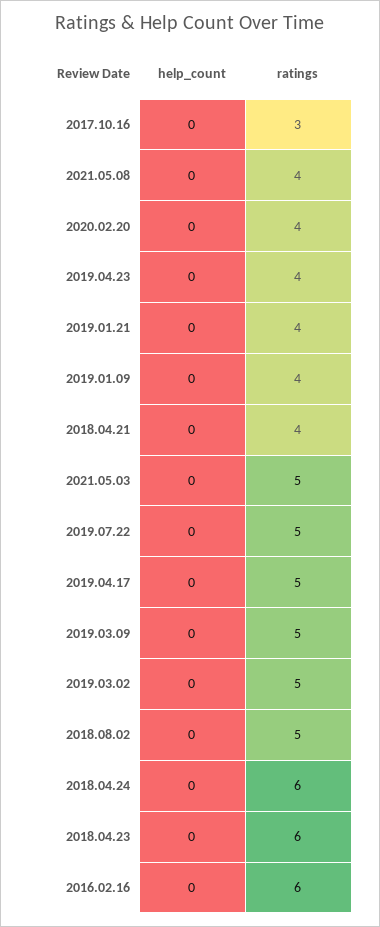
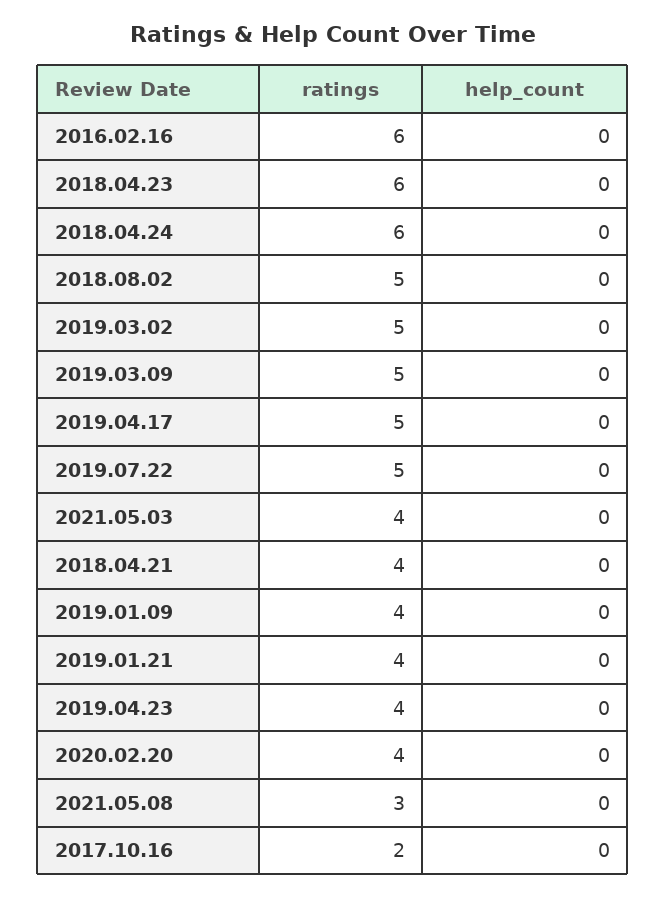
  {
    "help_count": {
      "2017.10.16": 0,
      "2021.05.08": 0,
      "2020.02.20": 0,
      "2019.04.23": 0,
      "2019.01.21": 0,
      "2019.01.09": 0,
      "2018.04.21": 0,
      "2021.05.03": 0,
      "2019.07.22": 0,
      "2019.04.17": 0,
      "2019.03.09": 0,
      "2019.03.02": 0,
      "2018.08.02": 0,
      "2018.04.24": 0,
      "2018.04.23": 0,
      "2016.02.16": 0
    },
    "ratings": {
-     "2017.10.16": 3,
+     "2017.10.16": 2,
-     "2021.05.08": 4,
+     "2021.05.08": 3,
      "2020.02.20": 4,
      "2019.04.23": 4,
      "2019.01.21": 4,
      "2019.01.09": 4,
      "2018.04.21": 4,
-     "2021.05.03": 5,
+     "2021.05.03": 4,
      "2019.07.22": 5,
      "2019.04.17": 5,
      "2019.03.09": 5,
      "2019.03.02": 5,
      "2018.08.02": 5,
      "2018.04.24": 6,
      "2018.04.23": 6,
      "2016.02.16": 6
    }
  }

